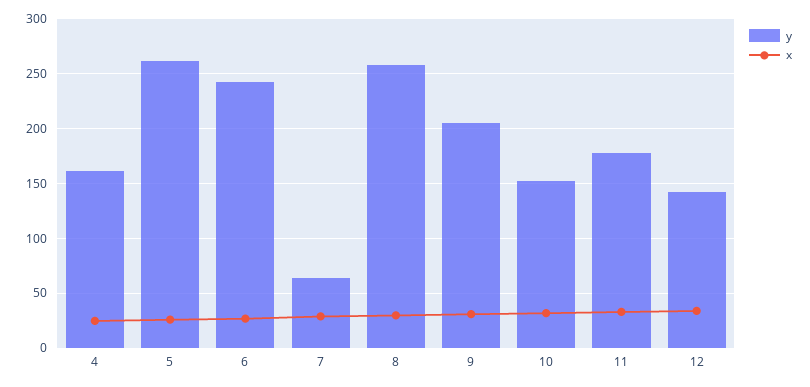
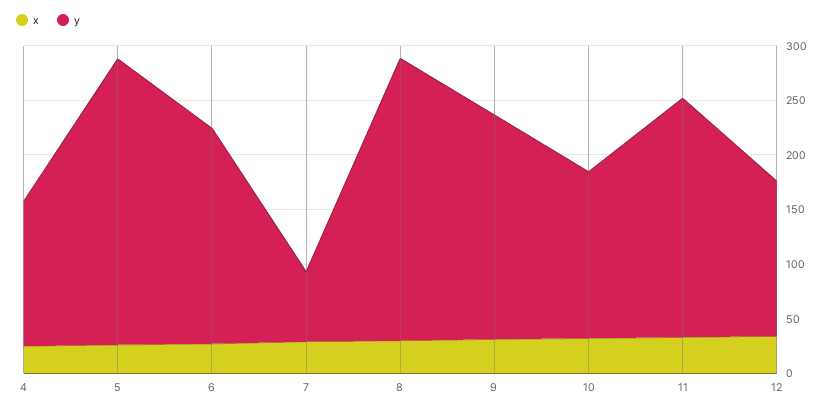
  {
    "y": {
-     "4": 160,
+     "4": 130,
      "5": 260,
-     "6": 240,
+     "6": 200,
      "7": 60,
      "8": 260,
      "9": 210,
      "10": 150,
-     "11": 180,
+     "11": 220,
      "12": 140
    },
    "x": {
      "4": 30,
      "5": 30,
      "6": 30,
      "7": 30,
      "8": 30,
      "9": 30,
      "10": 30,
      "11": 30,
      "12": 30
    }
  }

